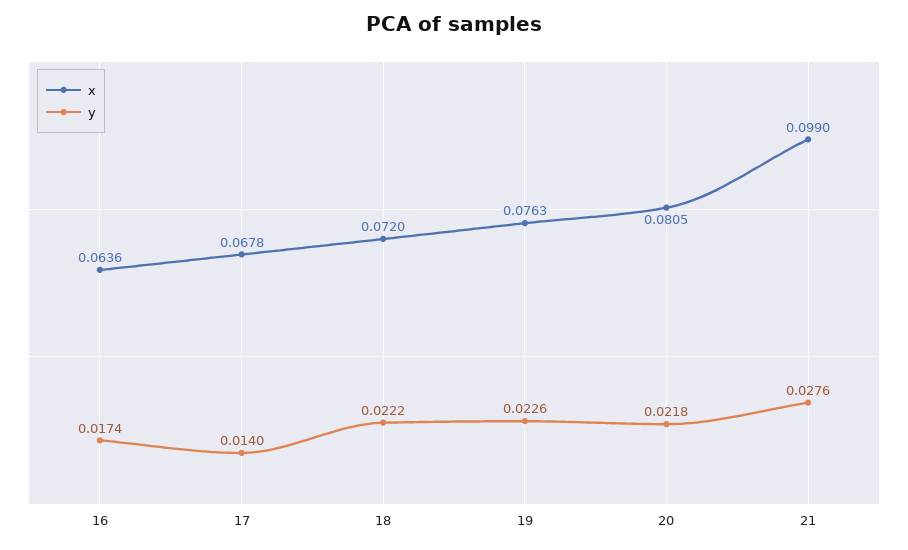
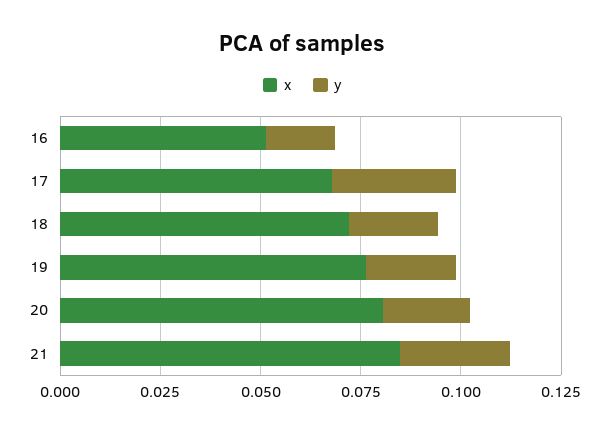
  {
    "x": {
-     "16": 0.0636,
+     "16": 0.05,
      "17": 0.0678,
      "18": 0.072,
      "19": 0.0763,
      "20": 0.0805,
-     "21": 0.099
+     "21": 0.085
    },
    "y": {
      "16": 0.0174,
-     "17": 0.014,
+     "17": 0.03,
      "18": 0.0222,
      "19": 0.0226,
      "20": 0.0218,
      "21": 0.0276
    }
  }

